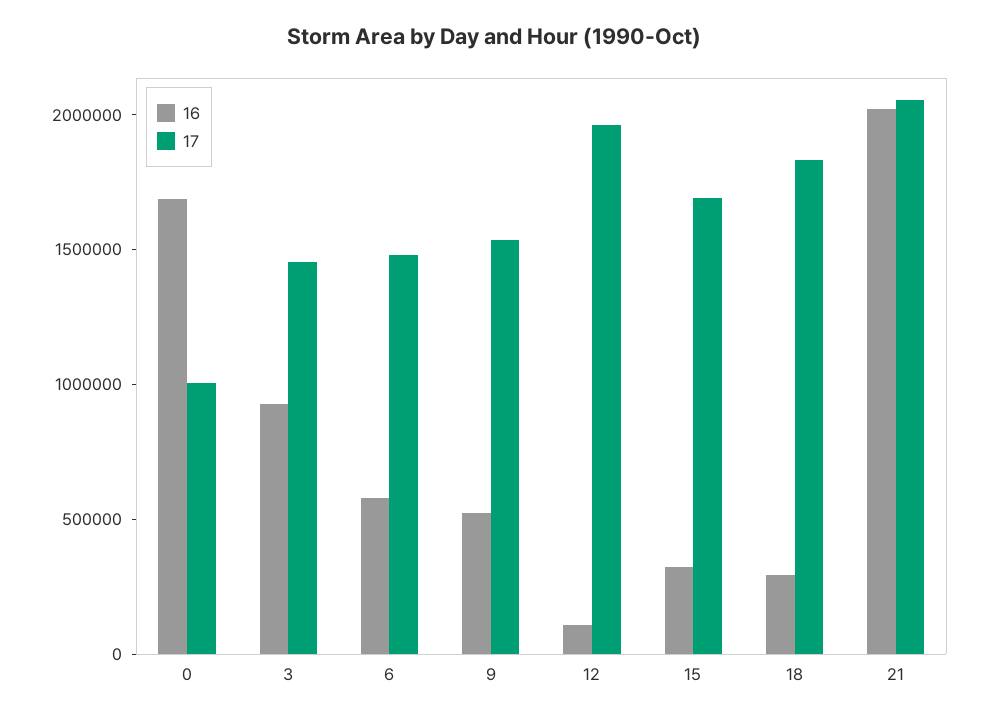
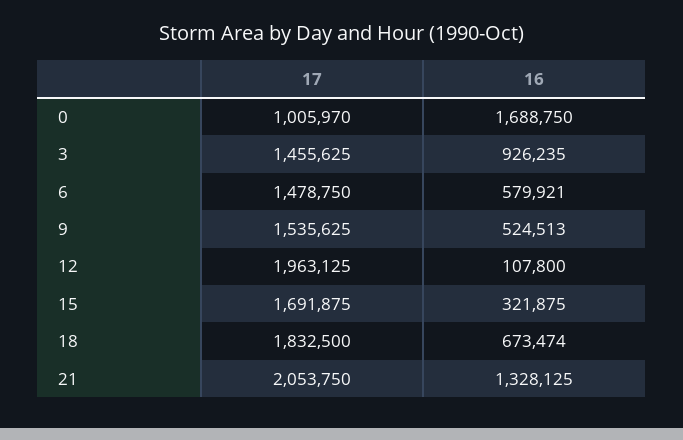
  {
    "16": {
      "0": 1688750,
      "3": 926235,
      "6": 579921,
      "9": 524513,
      "12": 107800,
      "15": 321875,
-     "18": 300000,
+     "18": 673474,
-     "21": 2000000
+     "21": 1328125
    },
    "17": {
      "0": 1005970,
      "3": 1455625,
      "6": 1478750,
      "9": 1535625,
      "12": 1963125,
      "15": 1691875,
      "18": 1832500,
      "21": 2053750
    }
  }

